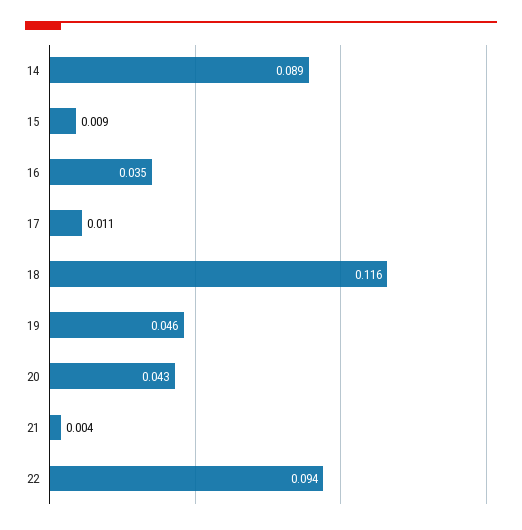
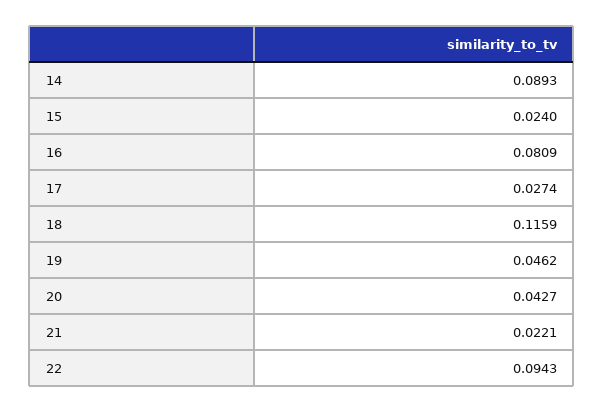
  {
    "14": 0.0893,
-   "15": 0.009,
+   "15": 0.024,
-   "16": 0.035,
+   "16": 0.0809,
-   "17": 0.011,
+   "17": 0.0274,
    "18": 0.1159,
    "19": 0.0462,
    "20": 0.0427,
-   "21": 0.004,
+   "21": 0.0221,
    "22": 0.0943
  }

